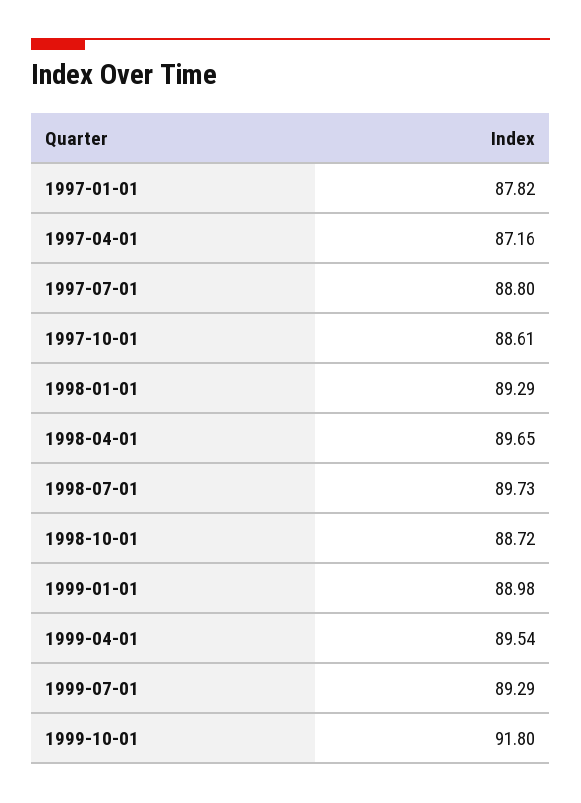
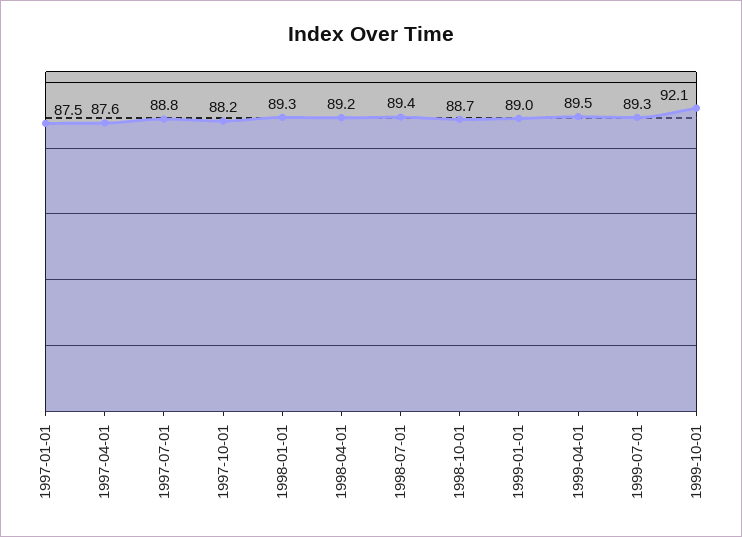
  {
-   "1997-01-01": 87.82,
+   "1997-01-01": 87.5,
-   "1997-04-01": 87.16,
+   "1997-04-01": 87.6,
    "1997-07-01": 88.8,
-   "1997-10-01": 88.61,
+   "1997-10-01": 88.2,
    "1998-01-01": 89.29,
-   "1998-04-01": 89.65,
+   "1998-04-01": 89.2,
-   "1998-07-01": 89.73,
+   "1998-07-01": 89.4,
    "1998-10-01": 88.72,
    "1999-01-01": 88.98,
    "1999-04-01": 89.54,
    "1999-07-01": 89.29,
-   "1999-10-01": 91.8
+   "1999-10-01": 92.1
  }

